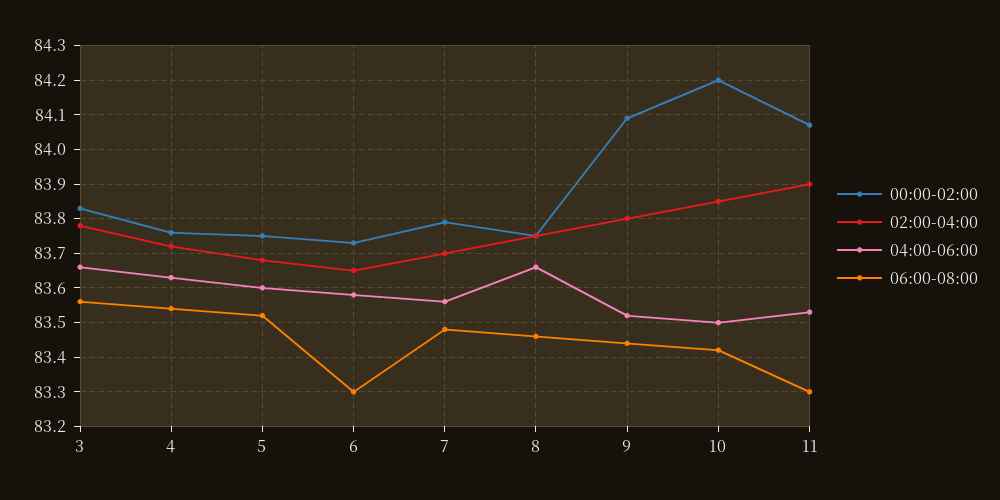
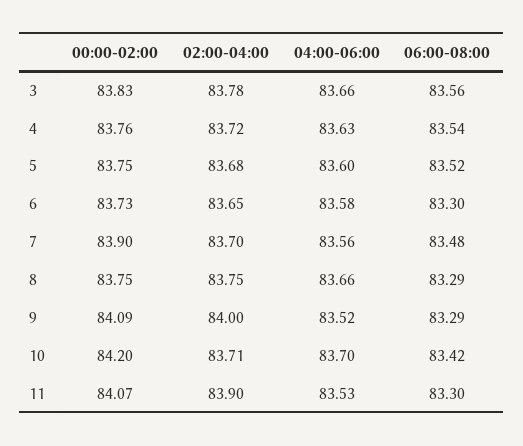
  {
    "00:00-02:00": {
      "3": 83.83,
      "4": 83.76,
      "5": 83.75,
      "6": 83.73,
-     "7": 83.8,
+     "7": 83.9,
      "8": 83.75,
      "9": 84.09,
      "10": 84.2,
      "11": 84.07
    },
    "02:00-04:00": {
      "3": 83.78,
      "4": 83.72,
      "5": 83.68,
      "6": 83.65,
      "7": 83.7,
      "8": 83.75,
-     "9": 83.8,
+     "9": 84,
-     "10": 83.85,
+     "10": 83.71,
      "11": 83.9
    },
    "04:00-06:00": {
      "3": 83.66,
      "4": 83.63,
      "5": 83.6,
      "6": 83.58,
      "7": 83.56,
      "8": 83.66,
      "9": 83.52,
-     "10": 83.5,
+     "10": 83.7,
      "11": 83.53
    },
    "06:00-08:00": {
      "3": 83.56,
      "4": 83.54,
      "5": 83.52,
      "6": 83.3,
      "7": 83.48,
-     "8": 83.45,
+     "8": 83.29,
-     "9": 83.45,
+     "9": 83.29,
      "10": 83.42,
      "11": 83.3
    }
  }

